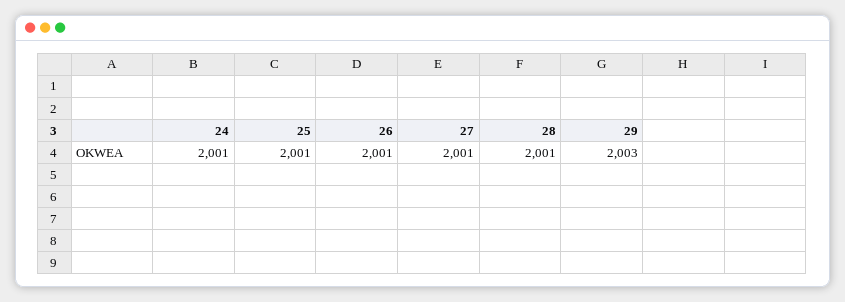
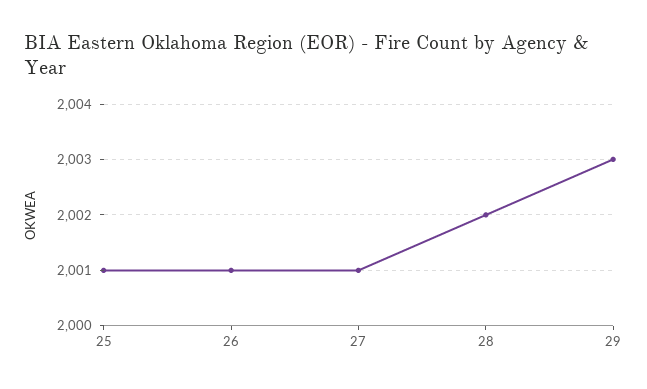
  {
-   "24": 2001,
    "25": 2001,
    "26": 2001,
    "27": 2001,
-   "28": 2001,
+   "28": 2002,
    "29": 2003
  }

